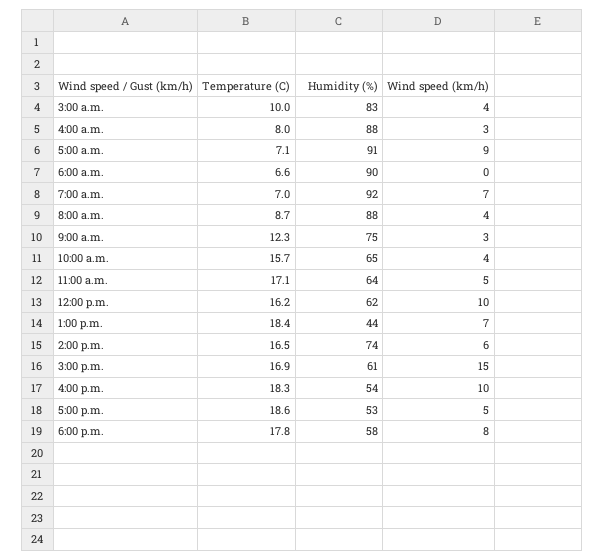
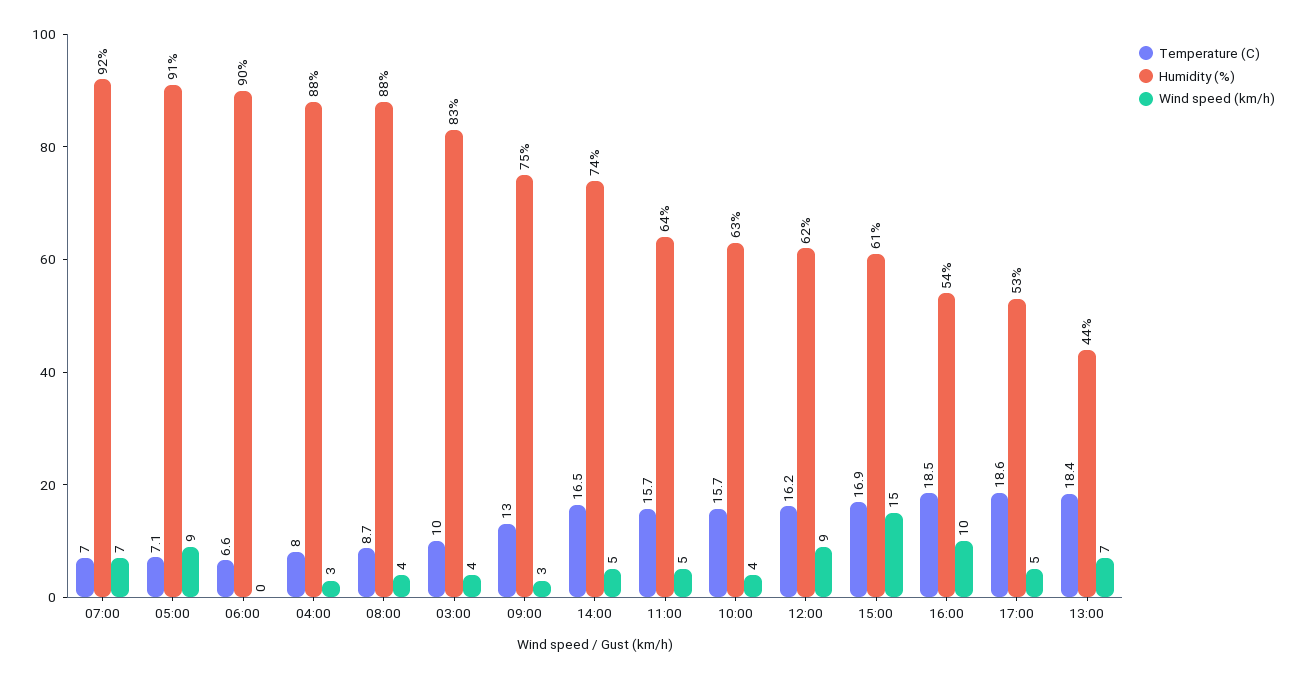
  {
    "Temperature (C)": {
      "3:00 a.m.": 10,
      "4:00 a.m.": 8,
      "5:00 a.m.": 7.1,
      "6:00 a.m.": 6.6,
      "7:00 a.m.": 7,
      "8:00 a.m.": 8.7,
-     "9:00 a.m.": 12.3,
+     "9:00 a.m.": 13,
      "10:00 a.m.": 15.7,
-     "11:00 a.m.": 17.1,
+     "11:00 a.m.": 15.7,
      "12:00 p.m.": 16.2,
      "1:00 p.m.": 18.4,
      "2:00 p.m.": 16.5,
      "3:00 p.m.": 16.9,
-     "4:00 p.m.": 18.3,
+     "4:00 p.m.": 18.5,
-     "5:00 p.m.": 18.6,
+     "5:00 p.m.": 18.6
-     "6:00 p.m.": 17.8
    },
    "Humidity (%)": {
      "3:00 a.m.": 83,
      "4:00 a.m.": 88,
      "5:00 a.m.": 91,
      "6:00 a.m.": 90,
      "7:00 a.m.": 92,
      "8:00 a.m.": 88,
      "9:00 a.m.": 75,
-     "10:00 a.m.": 65,
+     "10:00 a.m.": 63,
      "11:00 a.m.": 64,
      "12:00 p.m.": 62,
      "1:00 p.m.": 44,
      "2:00 p.m.": 74,
      "3:00 p.m.": 61,
      "4:00 p.m.": 54,
-     "5:00 p.m.": 53,
+     "5:00 p.m.": 53
-     "6:00 p.m.": 58
    },
    "Wind speed (km/h)": {
      "3:00 a.m.": 4,
      "4:00 a.m.": 3,
      "5:00 a.m.": 9,
      "6:00 a.m.": 0,
      "7:00 a.m.": 7,
      "8:00 a.m.": 4,
      "9:00 a.m.": 3,
      "10:00 a.m.": 4,
      "11:00 a.m.": 5,
-     "12:00 p.m.": 10,
+     "12:00 p.m.": 9,
      "1:00 p.m.": 7,
-     "2:00 p.m.": 6,
+     "2:00 p.m.": 5,
      "3:00 p.m.": 15,
      "4:00 p.m.": 10,
-     "5:00 p.m.": 5,
+     "5:00 p.m.": 5
-     "6:00 p.m.": 8
    }
  }

